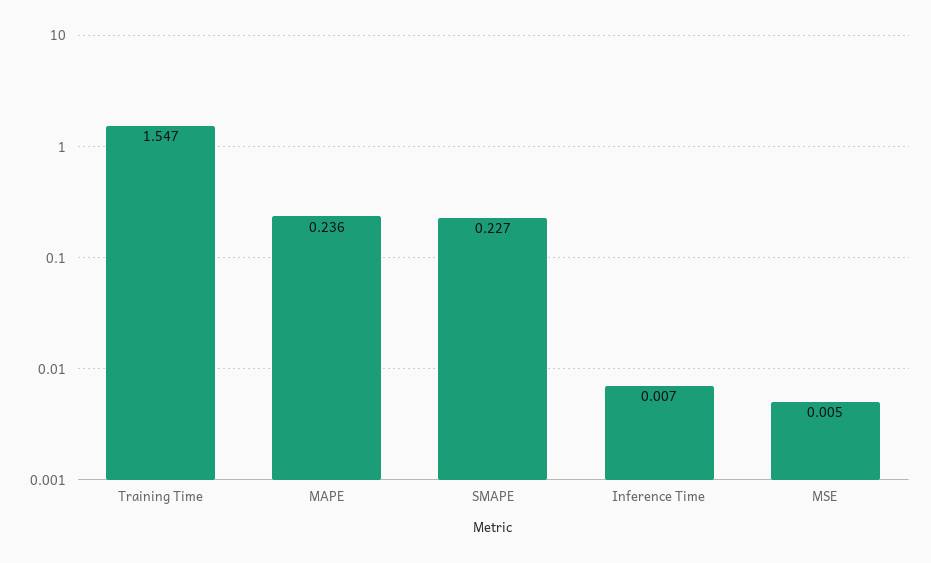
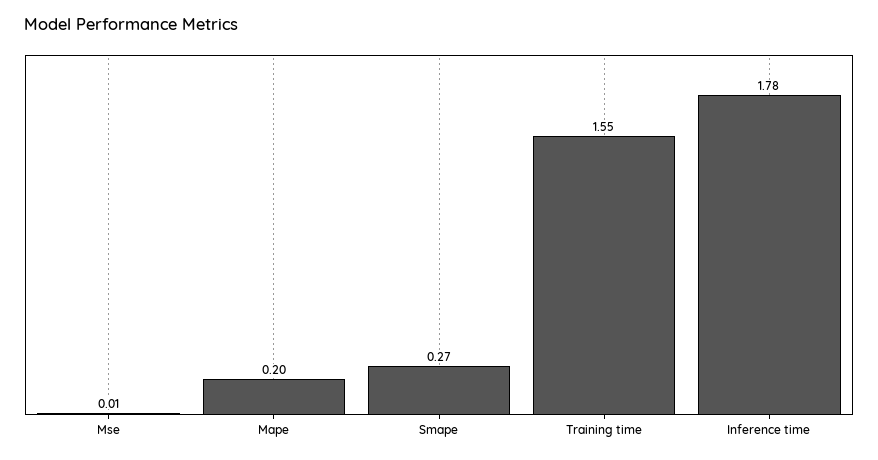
  {
    "Training Time": 1.547,
-   "MAPE": 0.236,
+   "MAPE": 0.2,
-   "SMAPE": 0.227,
+   "SMAPE": 0.27,
-   "Inference Time": 0.007,
+   "Inference Time": 1.78,
    "MSE": 0.005
  }

